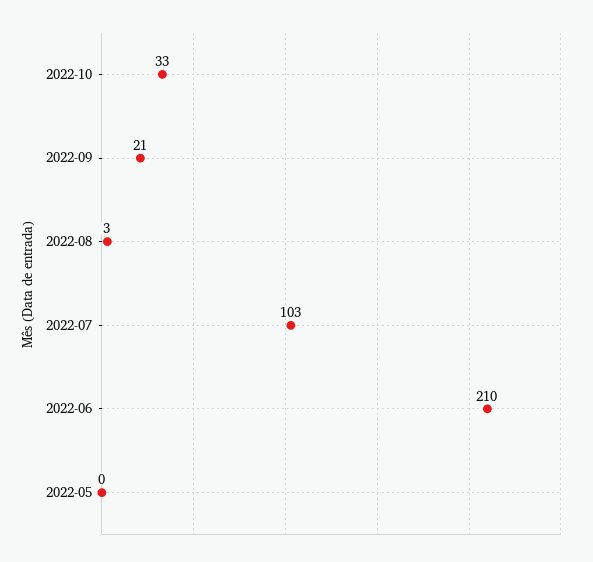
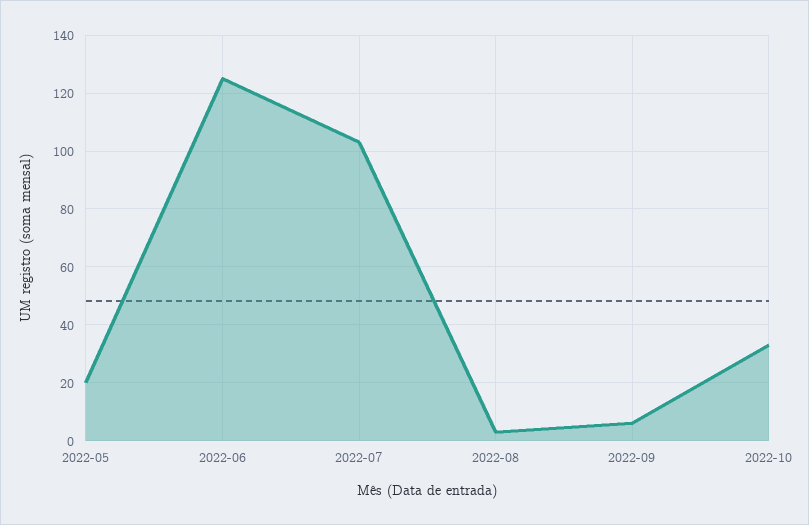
  {
    "2022-10": 33,
-   "2022-09": 21,
+   "2022-09": 5,
    "2022-08": 3,
    "2022-07": 103,
-   "2022-06": 210,
+   "2022-06": 125,
-   "2022-05": 0
+   "2022-05": 20
  }

